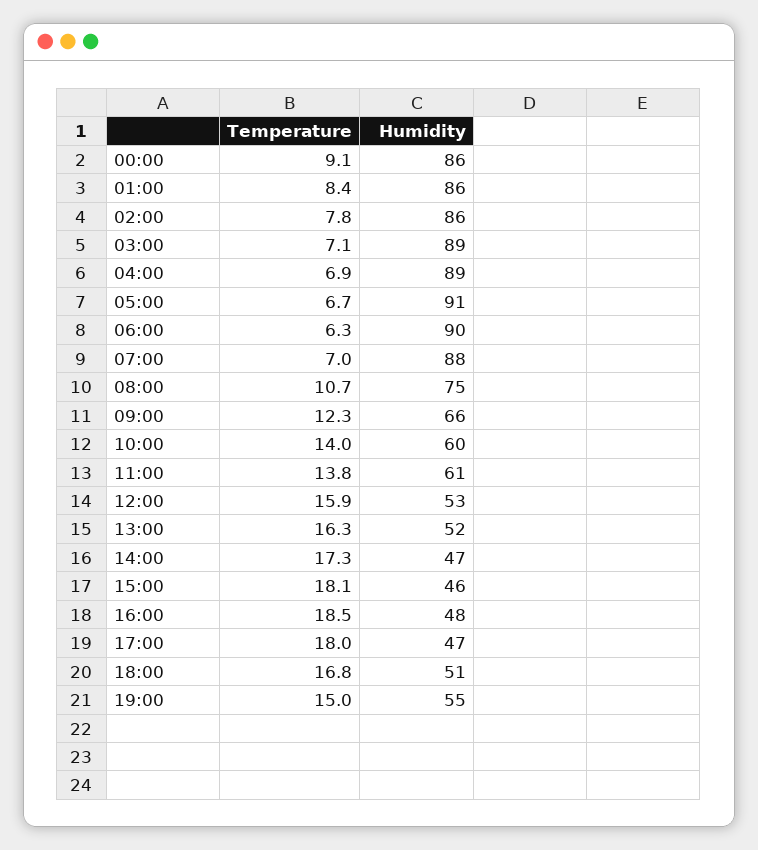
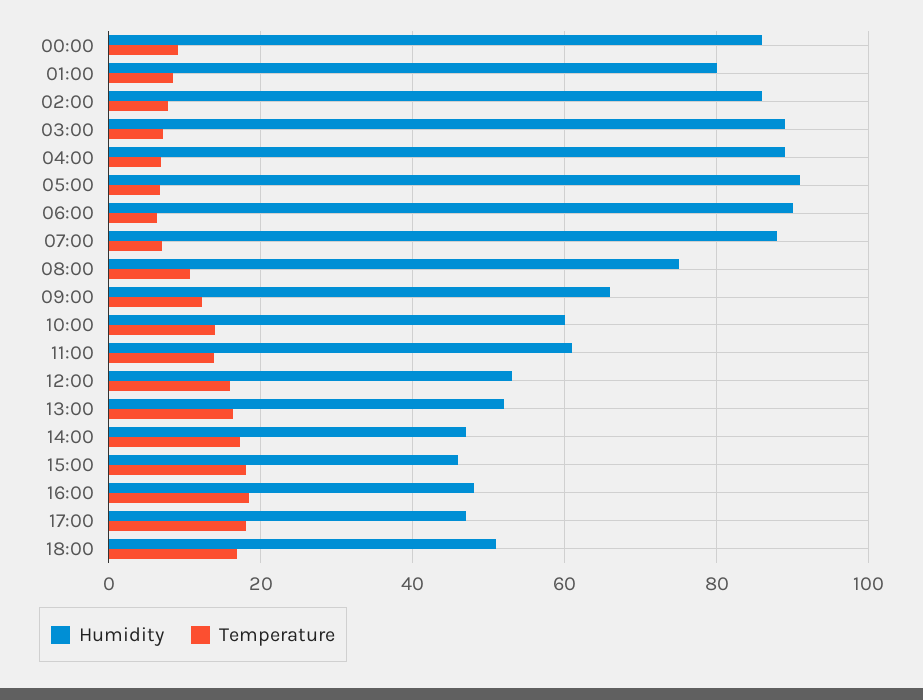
  {
    "Temperature": {
      "00:00": 9.1,
      "01:00": 8.4,
      "02:00": 7.8,
      "03:00": 7.1,
      "04:00": 6.9,
      "05:00": 6.7,
      "06:00": 6.3,
      "07:00": 7,
      "08:00": 10.7,
      "09:00": 12.3,
      "10:00": 14,
      "11:00": 13.8,
      "12:00": 15.9,
      "13:00": 16.3,
      "14:00": 17.3,
      "15:00": 18.1,
      "16:00": 18.5,
      "17:00": 18,
-     "18:00": 16.8,
+     "18:00": 16.8
-     "19:00": 15
    },
    "Humidity": {
      "00:00": 86,
-     "01:00": 86,
+     "01:00": 80,
      "02:00": 86,
      "03:00": 89,
      "04:00": 89,
      "05:00": 91,
      "06:00": 90,
      "07:00": 88,
      "08:00": 75,
      "09:00": 66,
      "10:00": 60,
      "11:00": 61,
      "12:00": 53,
      "13:00": 52,
      "14:00": 47,
      "15:00": 46,
      "16:00": 48,
      "17:00": 47,
-     "18:00": 51,
+     "18:00": 51
-     "19:00": 55
    }
  }

